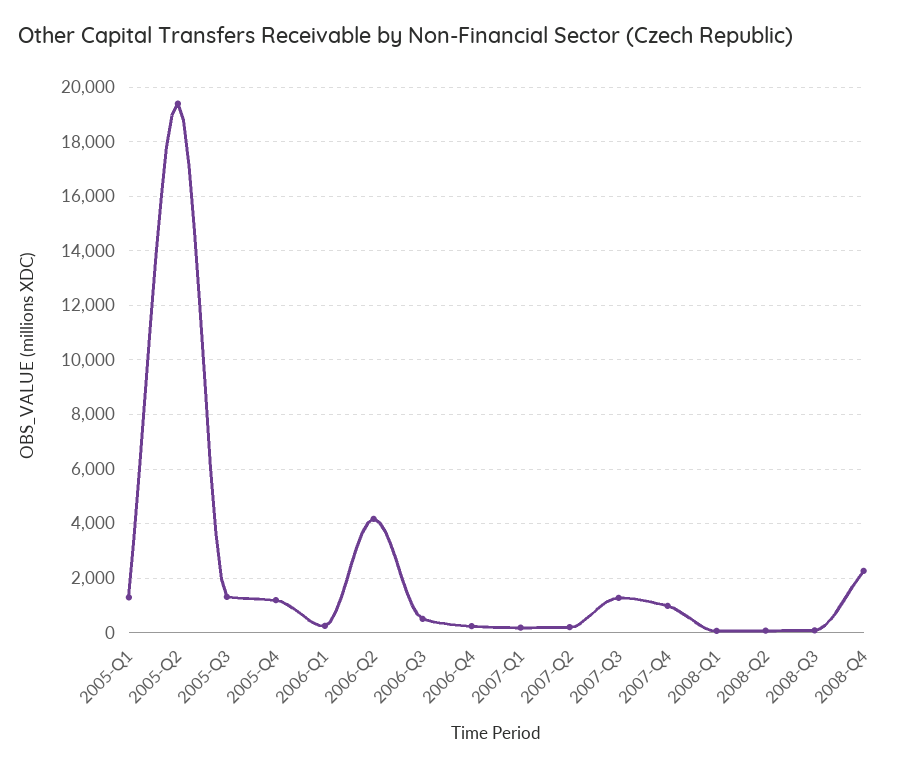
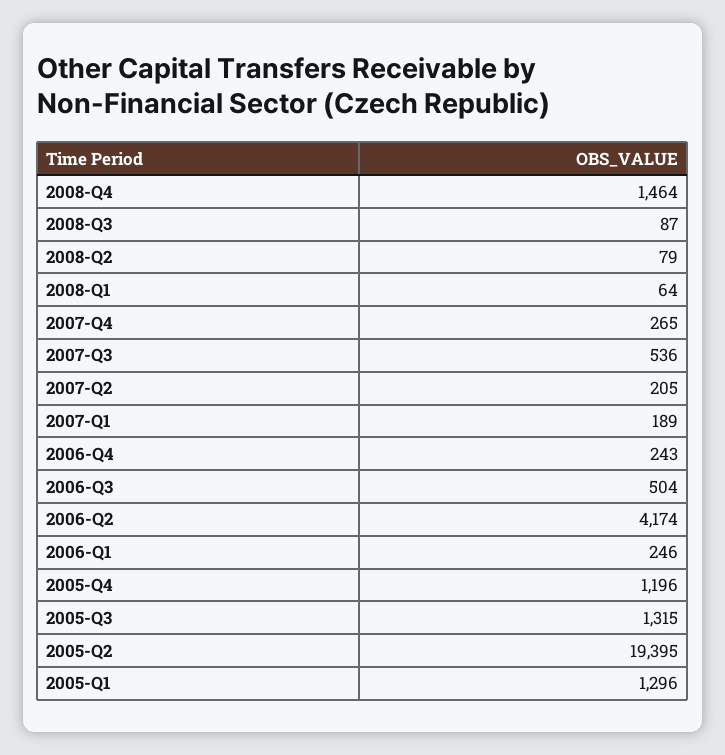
  {
    "2005-Q1": 1296,
    "2005-Q2": 19395,
    "2005-Q3": 1315,
    "2005-Q4": 1196,
    "2006-Q1": 246,
    "2006-Q2": 4174,
    "2006-Q3": 504,
    "2006-Q4": 243,
    "2007-Q1": 189,
    "2007-Q2": 205,
-   "2007-Q3": 1250,
+   "2007-Q3": 536,
-   "2007-Q4": 1000,
+   "2007-Q4": 265,
    "2008-Q1": 64,
    "2008-Q2": 79,
    "2008-Q3": 87,
-   "2008-Q4": 2250
+   "2008-Q4": 1464
  }

